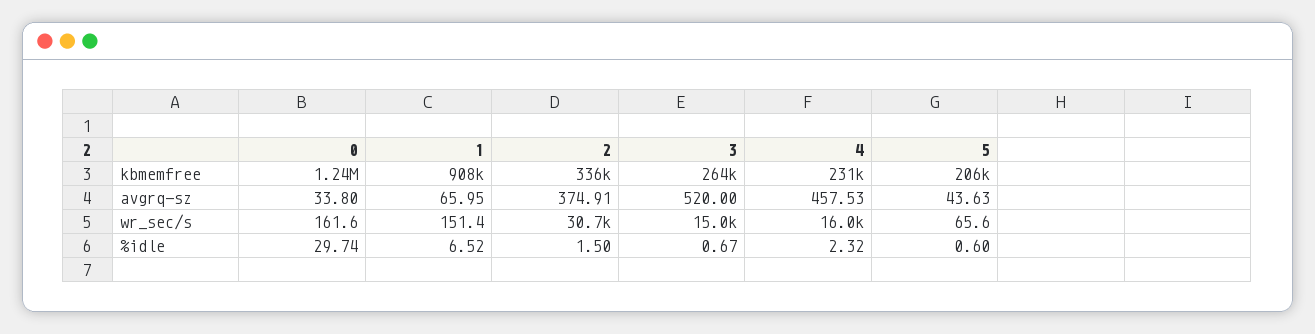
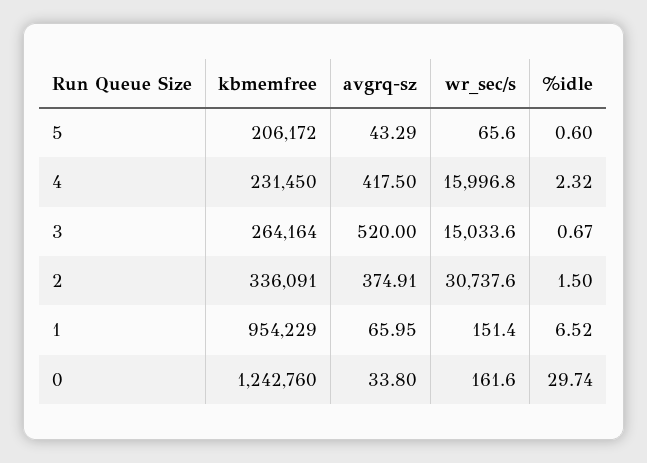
  {
    "0": {
      "kbmemfree": 1242760,
      "avgrq-sz": 33.8,
      "wr_sec/s": 161.6,
      "%idle": 29.74
    },
    "1": {
-     "kbmemfree": 908000,
+     "kbmemfree": 954229,
      "avgrq-sz": 65.95,
      "wr_sec/s": 151.4,
      "%idle": 6.52
    },
    "2": {
      "kbmemfree": 336091,
      "avgrq-sz": 374.91,
      "wr_sec/s": 30737.6,
      "%idle": 1.5
    },
    "3": {
      "kbmemfree": 264164,
      "avgrq-sz": 520,
      "wr_sec/s": 15033.6,
      "%idle": 0.67
    },
    "4": {
      "kbmemfree": 231450,
-     "avgrq-sz": 457.53,
+     "avgrq-sz": 417.5,
      "wr_sec/s": 15996.8,
      "%idle": 2.32
    },
    "5": {
      "kbmemfree": 206172,
-     "avgrq-sz": 43.63,
+     "avgrq-sz": 43.29,
      "wr_sec/s": 65.6,
      "%idle": 0.6
    }
  }

